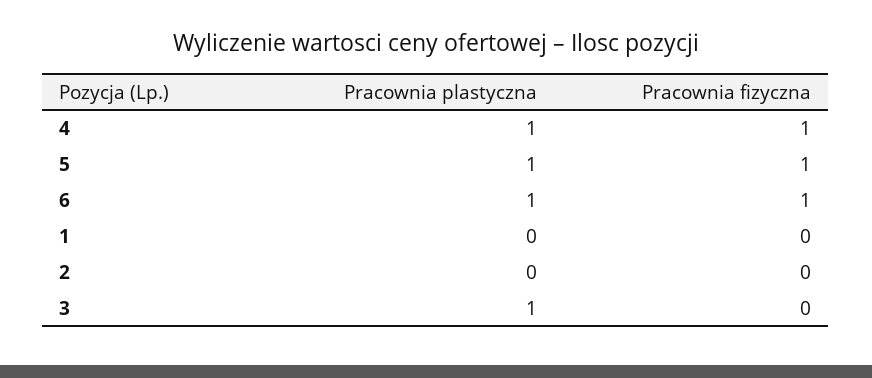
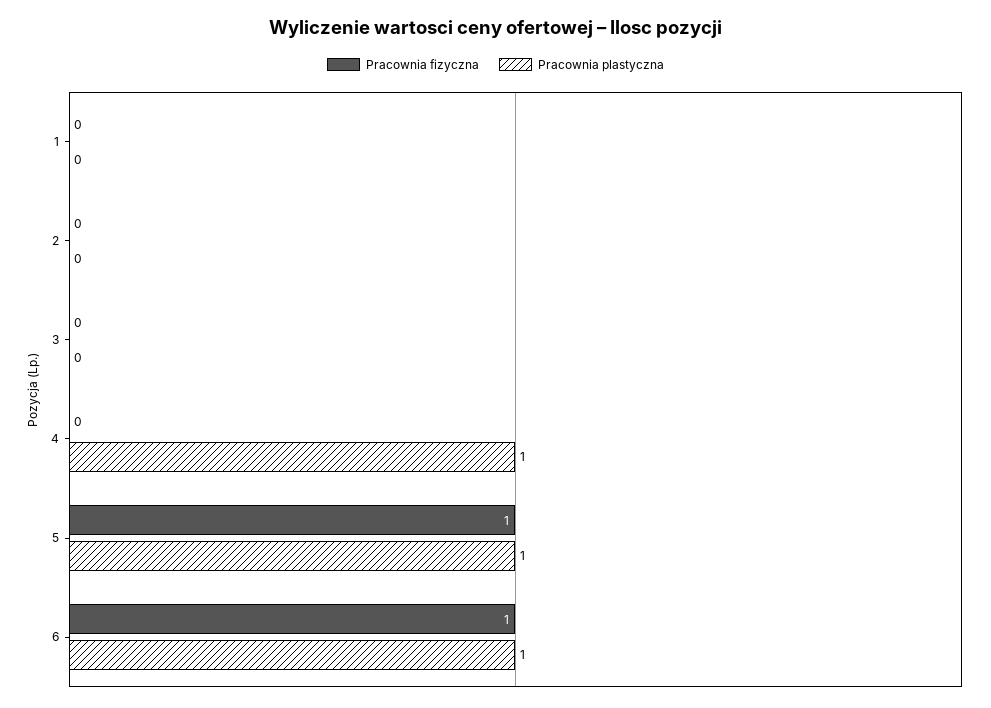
  {
    "Pracownia plastyczna": {
      "4": 1,
      "5": 1,
      "6": 1,
      "1": 0,
      "2": 0,
-     "3": 1
+     "3": 0
    },
    "Pracownia fizyczna": {
-     "4": 1,
+     "4": 0,
      "5": 1,
      "6": 1,
      "1": 0,
      "2": 0,
      "3": 0
    }
  }

